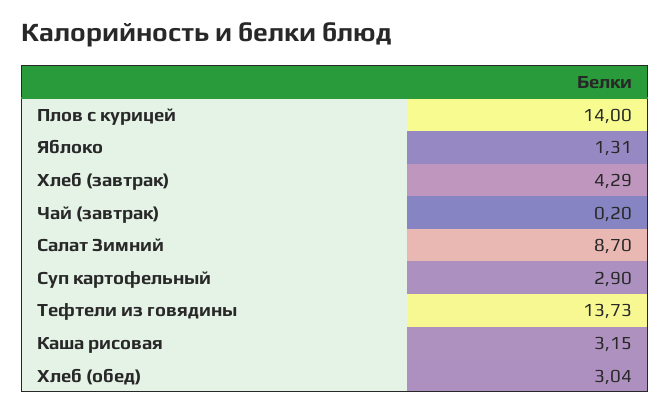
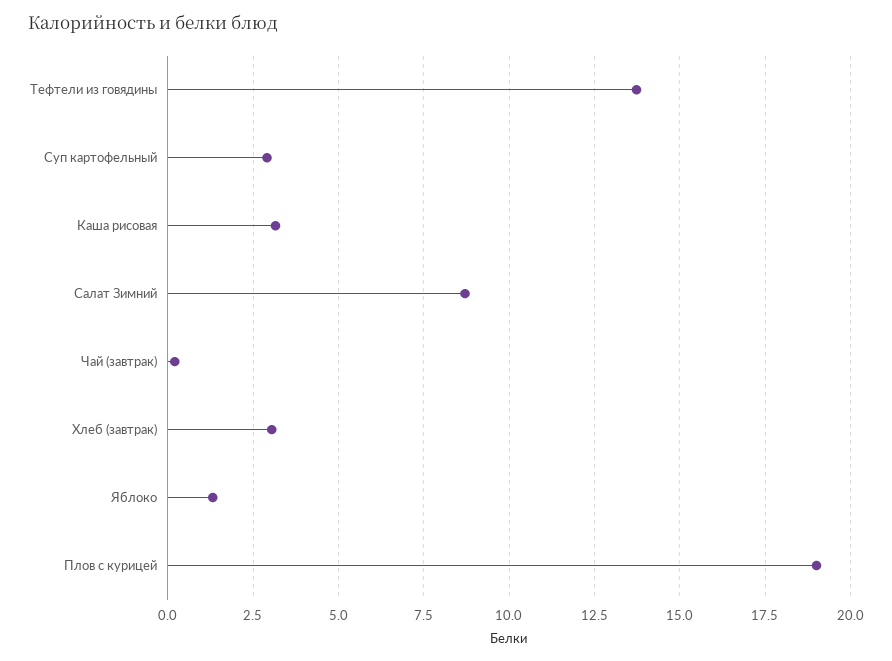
  {
-   "Плов с курицей": 14,
+   "Плов с курицей": 19,
    "Яблоко": 1.31,
-   "Хлеб (завтрак)": 4.29,
+   "Хлеб (завтрак)": 3,
    "Чай (завтрак)": 0.2,
    "Салат Зимний": 8.7,
    "Суп картофельный": 2.9,
    "Тефтели из говядины": 13.73,
-   "Каша рисовая": 3.15,
+   "Каша рисовая": 3.15
-   "Хлеб (обед)": 3.04
  }

